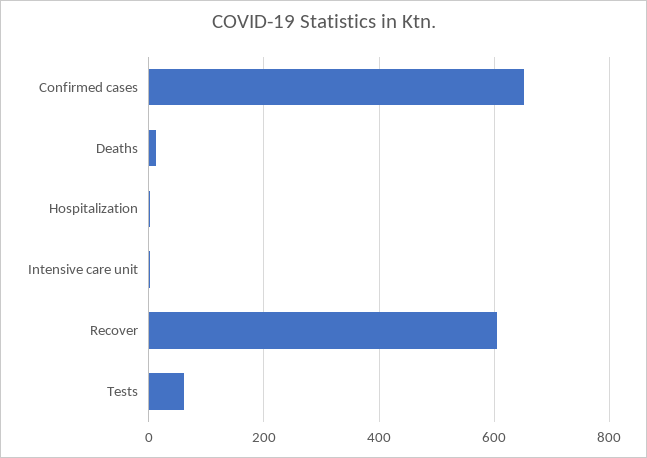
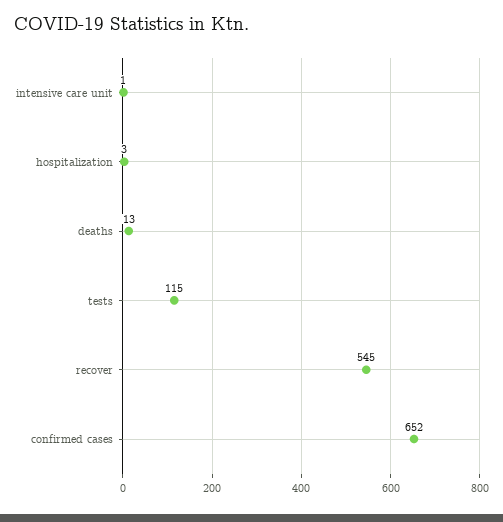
  {
    "Confirmed cases": 652,
    "Deaths": 13,
    "Hospitalization": 3,
    "Intensive care unit": 1,
-   "Recover": 600,
+   "Recover": 545,
-   "Tests": 60
+   "Tests": 115
  }

